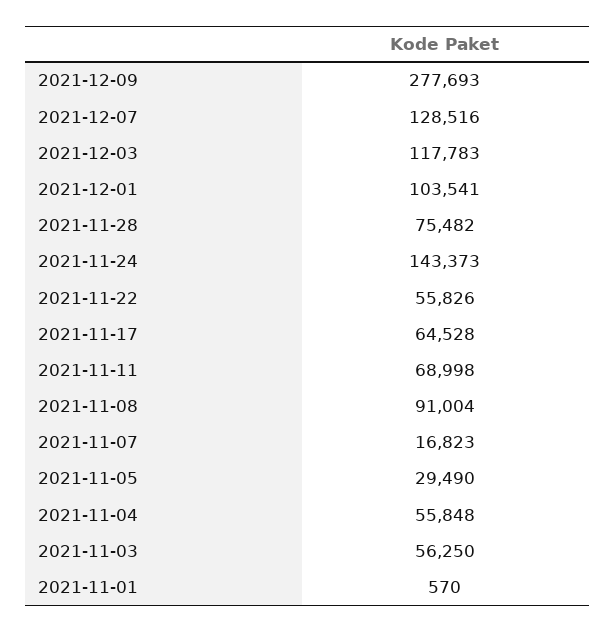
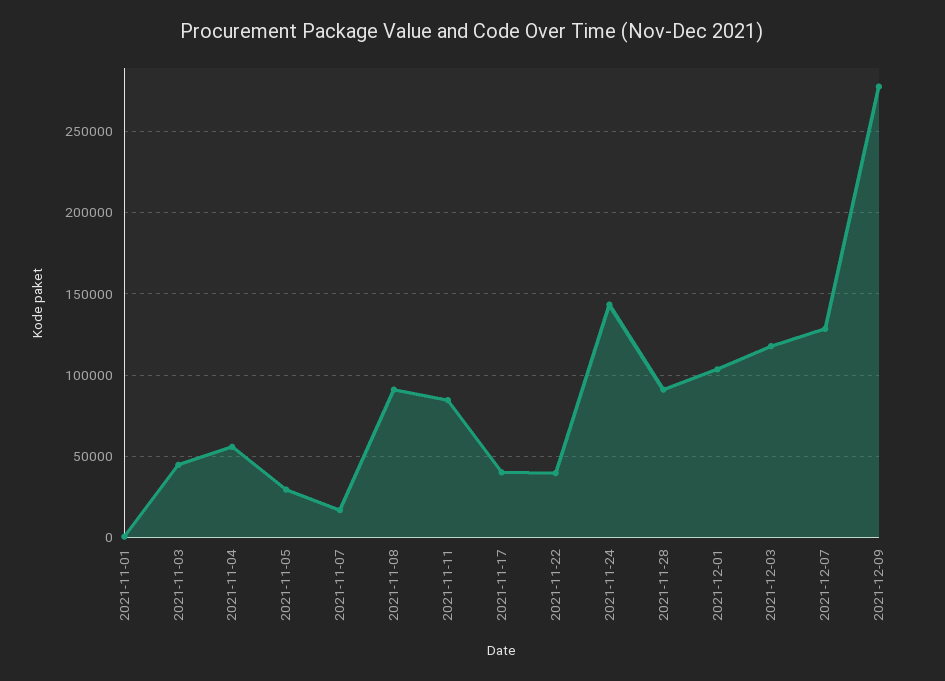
  {
    "2021-12-09": 277693,
    "2021-12-07": 128516,
    "2021-12-03": 117783,
    "2021-12-01": 103541,
-   "2021-11-28": 75482,
+   "2021-11-28": 90000,
    "2021-11-24": 143373,
-   "2021-11-22": 55826,
+   "2021-11-22": 40000,
-   "2021-11-17": 64528,
+   "2021-11-17": 40000,
-   "2021-11-11": 68998,
+   "2021-11-11": 85000,
    "2021-11-08": 91004,
    "2021-11-07": 16823,
    "2021-11-05": 29490,
    "2021-11-04": 55848,
-   "2021-11-03": 56250,
+   "2021-11-03": 45000,
    "2021-11-01": 570
  }

